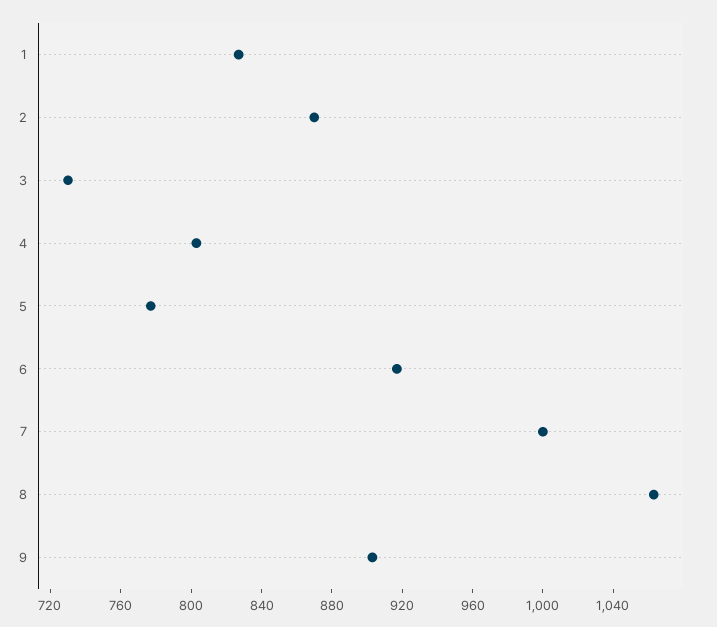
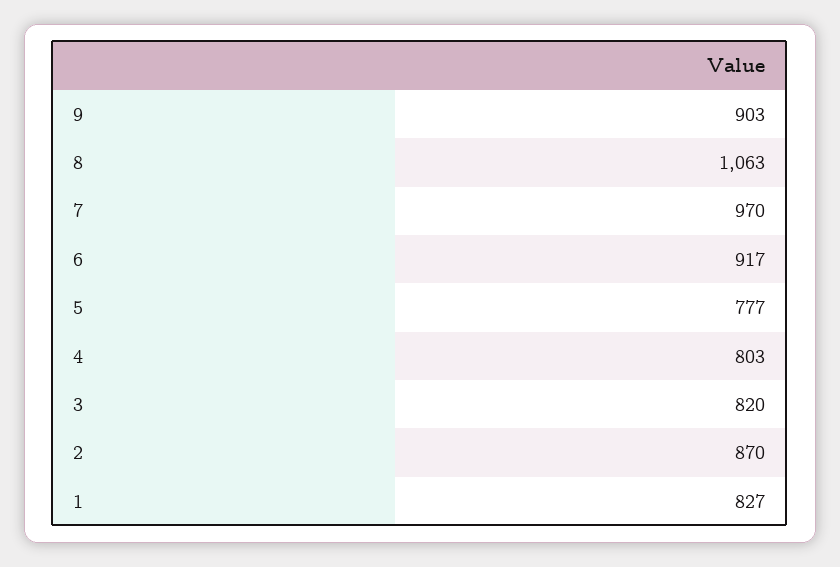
  {
    "1": 827,
    "2": 870,
-   "3": 730,
+   "3": 820,
    "4": 803,
    "5": 777,
    "6": 917,
-   "7": 1000,
+   "7": 970,
    "8": 1063,
    "9": 903
  }

